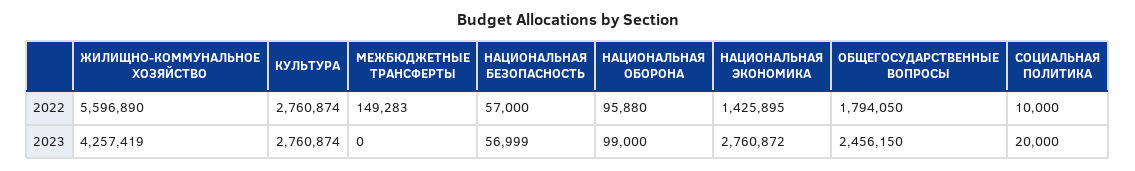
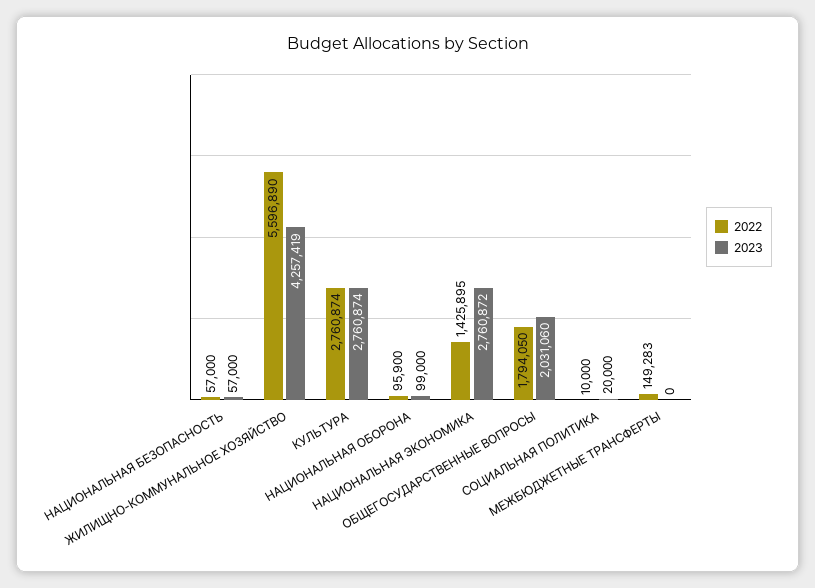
  {
    "2022": {
      "ЖИЛИЩНО-КОММУНАЛЬНОЕ ХОЗЯЙСТВО": 5596890,
      "КУЛЬТУРА": 2760874,
      "МЕЖБЮДЖЕТНЫЕ ТРАНСФЕРТЫ": 149283,
      "НАЦИОНАЛЬНАЯ БЕЗОПАСНОСТЬ": 57000,
-     "НАЦИОНАЛЬНАЯ ОБОРОНА": 95880,
+     "НАЦИОНАЛЬНАЯ ОБОРОНА": 95900,
      "НАЦИОНАЛЬНАЯ ЭКОНОМИКА": 1425895,
      "ОБЩЕГОСУДАРСТВЕННЫЕ ВОПРОСЫ": 1794050,
      "СОЦИАЛЬНАЯ ПОЛИТИКА": 10000
    },
    "2023": {
      "ЖИЛИЩНО-КОММУНАЛЬНОЕ ХОЗЯЙСТВО": 4257419,
      "КУЛЬТУРА": 2760874,
      "МЕЖБЮДЖЕТНЫЕ ТРАНСФЕРТЫ": 0,
-     "НАЦИОНАЛЬНАЯ БЕЗОПАСНОСТЬ": 56999,
+     "НАЦИОНАЛЬНАЯ БЕЗОПАСНОСТЬ": 57000,
      "НАЦИОНАЛЬНАЯ ОБОРОНА": 99000,
      "НАЦИОНАЛЬНАЯ ЭКОНОМИКА": 2760872,
-     "ОБЩЕГОСУДАРСТВЕННЫЕ ВОПРОСЫ": 2456150,
+     "ОБЩЕГОСУДАРСТВЕННЫЕ ВОПРОСЫ": 2031060,
      "СОЦИАЛЬНАЯ ПОЛИТИКА": 20000
    }
  }

